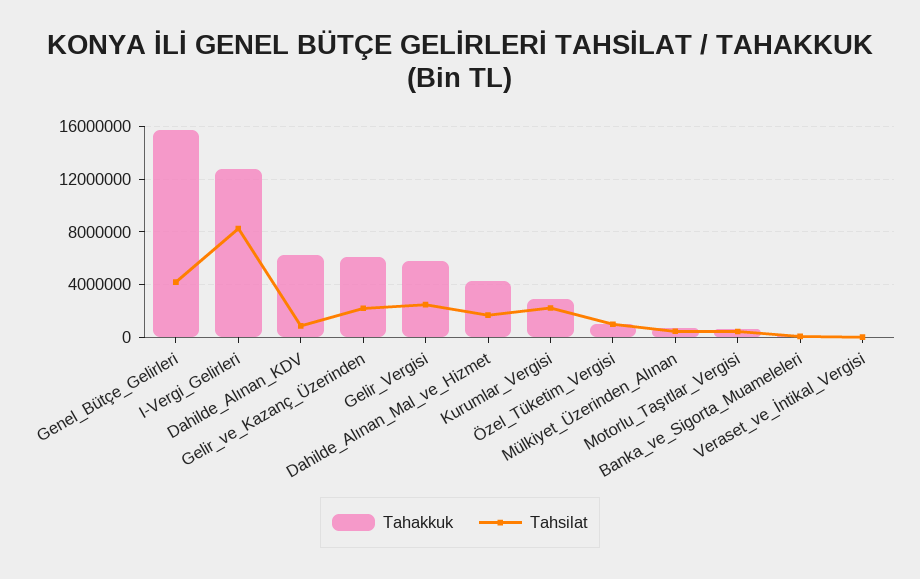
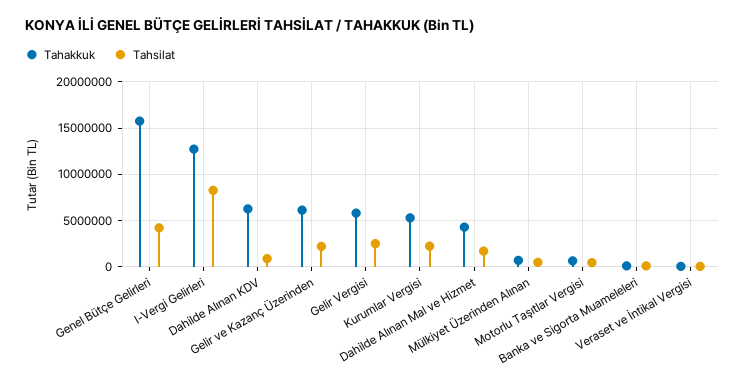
  {
    "Tahakkuk": {
      "Genel_Bütçe_Gelirleri": 15500000,
      "I-Vergi_Gelirleri": 12500000,
      "Dahilde_Alınan_KDV": 6000000,
      "Gelir_ve_Kazanç_Üzerinden": 6000000,
      "Gelir_Vergisi": 6000000,
      "Dahilde_Alınan_Mal_ve_Hizmet": 4500000,
-     "Kurumlar_Vergisi": 3000000,
+     "Kurumlar_Vergisi": 5000000,
-     "Özel_Tüketim_Vergisi": 1000000,
      "Mülkiyet_Üzerinden_Alınan": 500000,
      "Motorlu_Taşıtlar_Vergisi": 500000,
      "Banka_ve_Sigorta_Muameleleri": 0,
      "Veraset_ve_İntikal_Vergisi": 0
    },
    "Tahsilat": {
      "Genel_Bütçe_Gelirleri": 4000000,
      "I-Vergi_Gelirleri": 8000000,
      "Dahilde_Alınan_KDV": 1000000,
      "Gelir_ve_Kazanç_Üzerinden": 2000000,
      "Gelir_Vergisi": 2500000,
      "Dahilde_Alınan_Mal_ve_Hizmet": 1500000,
      "Kurumlar_Vergisi": 2000000,
-     "Özel_Tüketim_Vergisi": 1000000,
      "Mülkiyet_Üzerinden_Alınan": 500000,
      "Motorlu_Taşıtlar_Vergisi": 500000,
      "Banka_ve_Sigorta_Muameleleri": 0,
      "Veraset_ve_İntikal_Vergisi": 0
    }
  }

